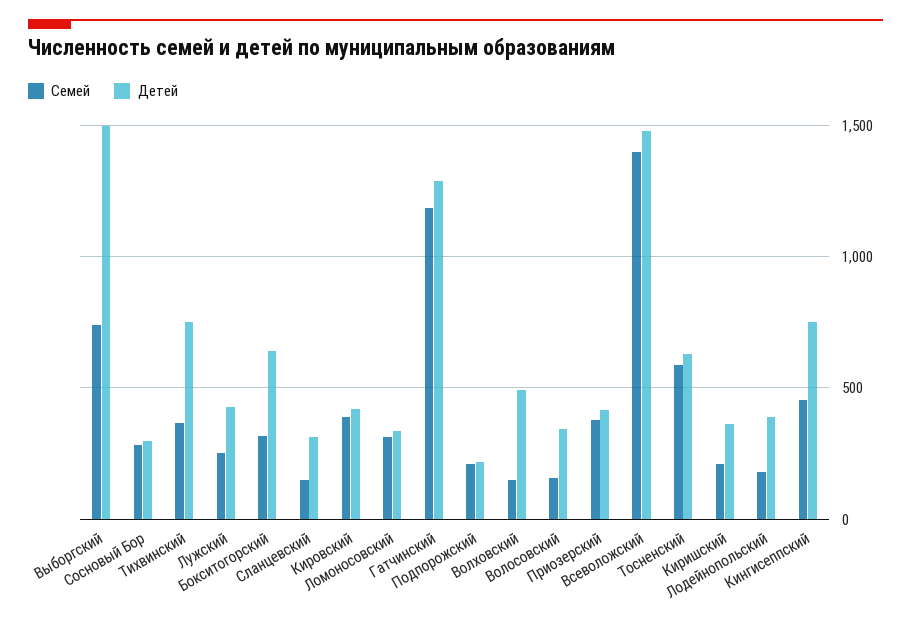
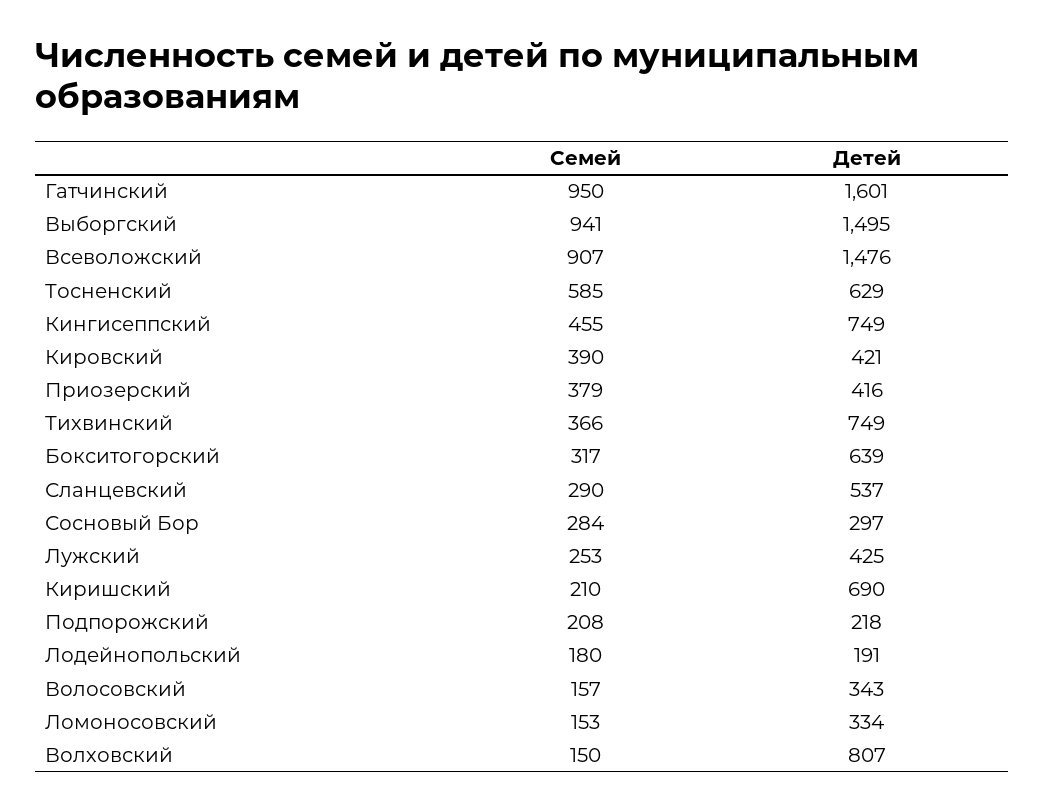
  {
    "Семей": {
-     "Выборгский": 750,
+     "Выборгский": 941,
      "Сосновый Бор": 284,
      "Тихвинский": 366,
      "Лужский": 253,
      "Бокситогорский": 317,
-     "Сланцевский": 150,
+     "Сланцевский": 290,
      "Кировский": 390,
-     "Ломоносовский": 300,
+     "Ломоносовский": 153,
-     "Гатчинский": 1200,
+     "Гатчинский": 950,
      "Подпорожский": 208,
      "Волховский": 150,
      "Волосовский": 157,
      "Приозерский": 379,
-     "Всеволожский": 1400,
+     "Всеволожский": 907,
      "Тосненский": 585,
      "Киришский": 210,
      "Лодейнопольский": 180,
      "Кингисеппский": 455
    },
    "Детей": {
      "Выборгский": 1495,
      "Сосновый Бор": 297,
      "Тихвинский": 749,
      "Лужский": 425,
      "Бокситогорский": 639,
-     "Сланцевский": 300,
+     "Сланцевский": 537,
      "Кировский": 421,
      "Ломоносовский": 334,
-     "Гатчинский": 1300,
+     "Гатчинский": 1601,
      "Подпорожский": 218,
-     "Волховский": 500,
+     "Волховский": 807,
      "Волосовский": 343,
      "Приозерский": 416,
      "Всеволожский": 1476,
      "Тосненский": 629,
-     "Киришский": 350,
+     "Киришский": 690,
-     "Лодейнопольский": 400,
+     "Лодейнопольский": 191,
      "Кингисеппский": 749
    }
  }

